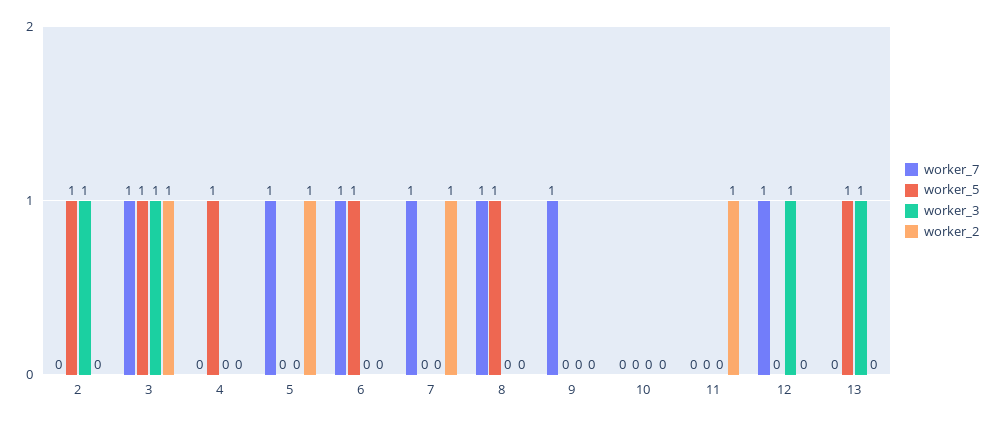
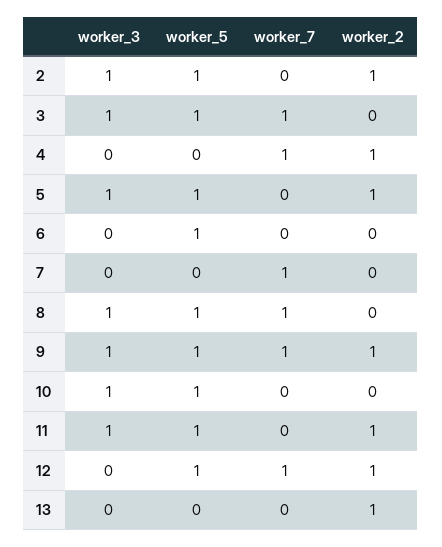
  {
    "worker_7": {
      "2": 0,
      "3": 1,
-     "4": 0,
+     "4": 1,
-     "5": 1,
+     "5": 0,
-     "6": 1,
+     "6": 0,
      "7": 1,
      "8": 1,
      "9": 1,
      "10": 0,
      "11": 0,
      "12": 1,
      "13": 0
    },
    "worker_5": {
      "2": 1,
      "3": 1,
-     "4": 1,
+     "4": 0,
-     "5": 0,
+     "5": 1,
      "6": 1,
      "7": 0,
      "8": 1,
-     "9": 0,
+     "9": 1,
-     "10": 0,
+     "10": 1,
-     "11": 0,
+     "11": 1,
-     "12": 0,
+     "12": 1,
-     "13": 1
+     "13": 0
    },
    "worker_3": {
      "2": 1,
      "3": 1,
      "4": 0,
-     "5": 0,
+     "5": 1,
      "6": 0,
      "7": 0,
-     "8": 0,
+     "8": 1,
-     "9": 0,
+     "9": 1,
-     "10": 0,
+     "10": 1,
-     "11": 0,
+     "11": 1,
-     "12": 1,
+     "12": 0,
-     "13": 1
+     "13": 0
    },
    "worker_2": {
-     "2": 0,
+     "2": 1,
-     "3": 1,
+     "3": 0,
-     "4": 0,
+     "4": 1,
      "5": 1,
      "6": 0,
-     "7": 1,
+     "7": 0,
      "8": 0,
-     "9": 0,
+     "9": 1,
      "10": 0,
      "11": 1,
-     "12": 0,
+     "12": 1,
-     "13": 0
+     "13": 1
    }
  }

